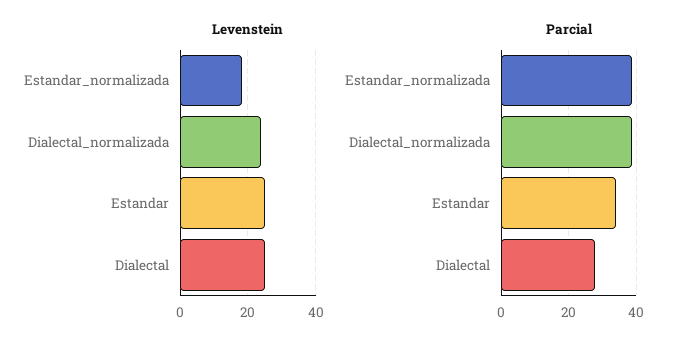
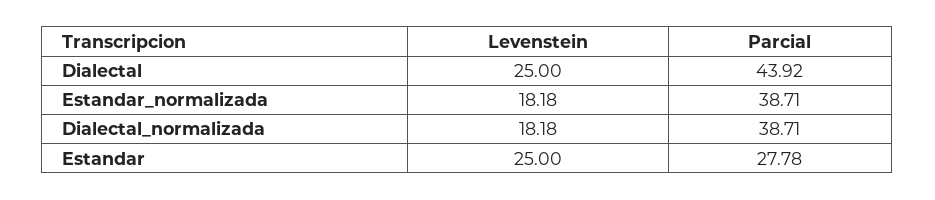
  {
    "Levenstein": {
      "Estandar_normalizada": 18.18,
-     "Dialectal_normalizada": 24,
+     "Dialectal_normalizada": 18.18,
      "Estandar": 25,
      "Dialectal": 25
    },
    "Parcial": {
      "Estandar_normalizada": 38.71,
      "Dialectal_normalizada": 38.71,
-     "Estandar": 34,
+     "Estandar": 27.78,
-     "Dialectal": 28
+     "Dialectal": 43.92
    }
  }

